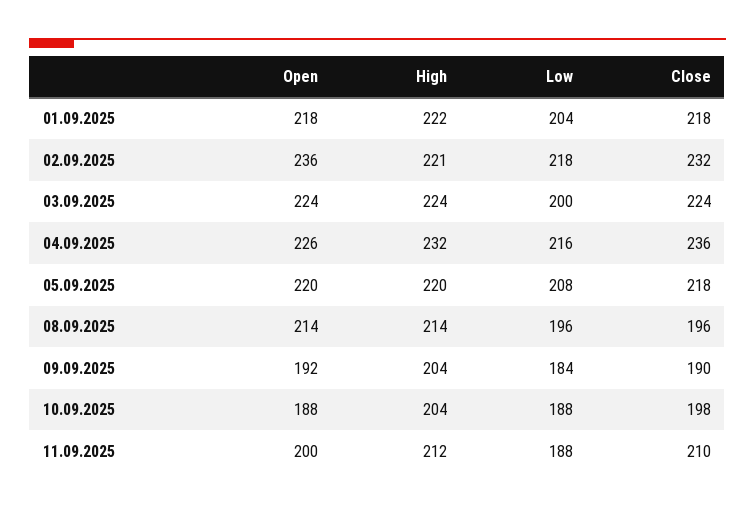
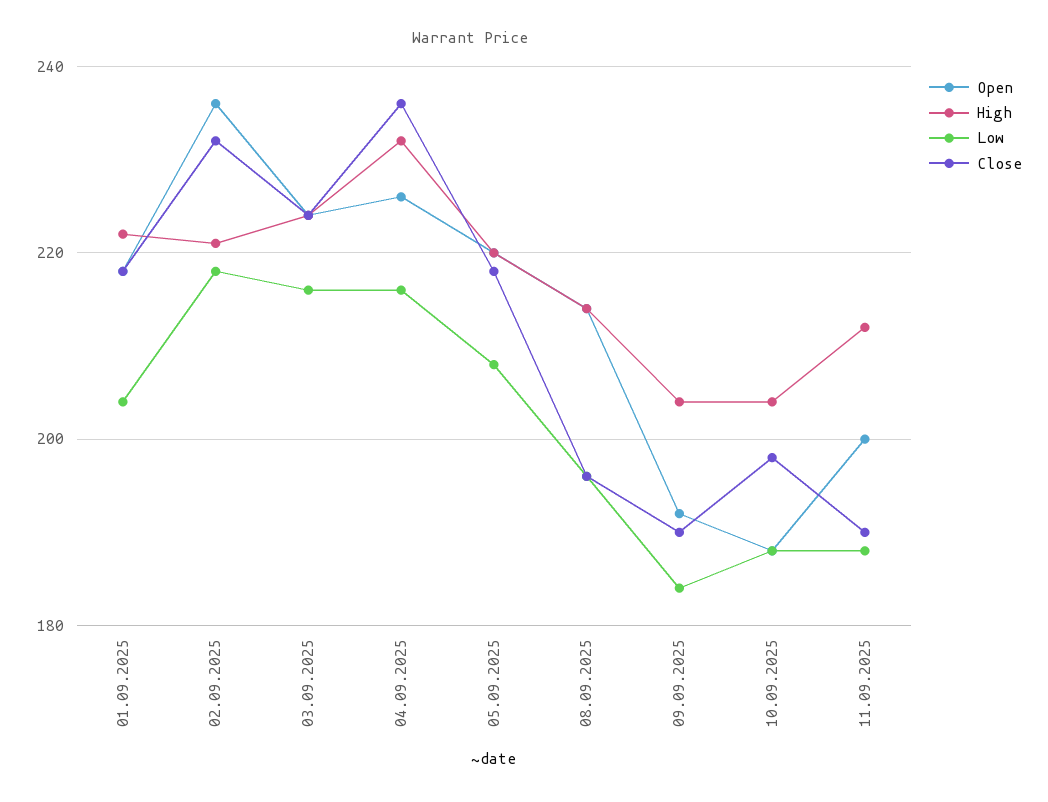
  {
    "Open": {
      "01.09.2025": 218,
      "02.09.2025": 236,
      "03.09.2025": 224,
      "04.09.2025": 226,
      "05.09.2025": 220,
      "08.09.2025": 214,
      "09.09.2025": 192,
      "10.09.2025": 188,
      "11.09.2025": 200
    },
    "High": {
      "01.09.2025": 222,
      "02.09.2025": 221,
      "03.09.2025": 224,
      "04.09.2025": 232,
      "05.09.2025": 220,
      "08.09.2025": 214,
      "09.09.2025": 204,
      "10.09.2025": 204,
      "11.09.2025": 212
    },
    "Low": {
      "01.09.2025": 204,
      "02.09.2025": 218,
-     "03.09.2025": 200,
+     "03.09.2025": 215,
      "04.09.2025": 216,
      "05.09.2025": 208,
      "08.09.2025": 196,
      "09.09.2025": 184,
      "10.09.2025": 188,
      "11.09.2025": 188
    },
    "Close": {
      "01.09.2025": 218,
      "02.09.2025": 232,
      "03.09.2025": 224,
      "04.09.2025": 236,
      "05.09.2025": 218,
      "08.09.2025": 196,
      "09.09.2025": 190,
      "10.09.2025": 198,
-     "11.09.2025": 210
+     "11.09.2025": 190
    }
  }

